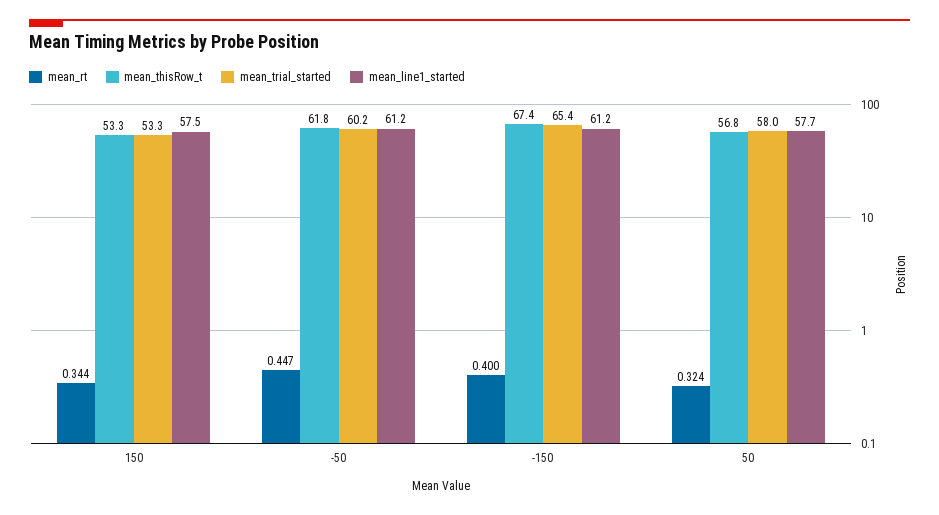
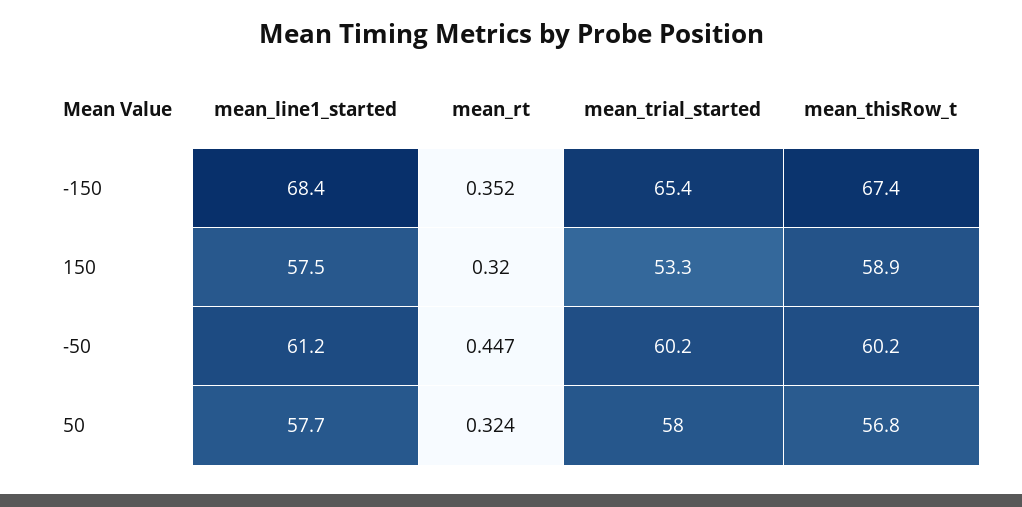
  {
    "mean_rt": {
-     "150": 0.344,
+     "150": 0.32,
      "-50": 0.447,
-     "-150": 0.4,
+     "-150": 0.352,
      "50": 0.324
    },
    "mean_thisRow_t": {
-     "150": 53.3,
+     "150": 58.9,
-     "-50": 61.8,
+     "-50": 60.2,
      "-150": 67.4,
      "50": 56.8
    },
    "mean_trial_started": {
      "150": 53.3,
      "-50": 60.2,
      "-150": 65.4,
      "50": 58
    },
    "mean_line1_started": {
      "150": 57.5,
      "-50": 61.2,
-     "-150": 61.2,
+     "-150": 68.4,
      "50": 57.7
    }
  }

